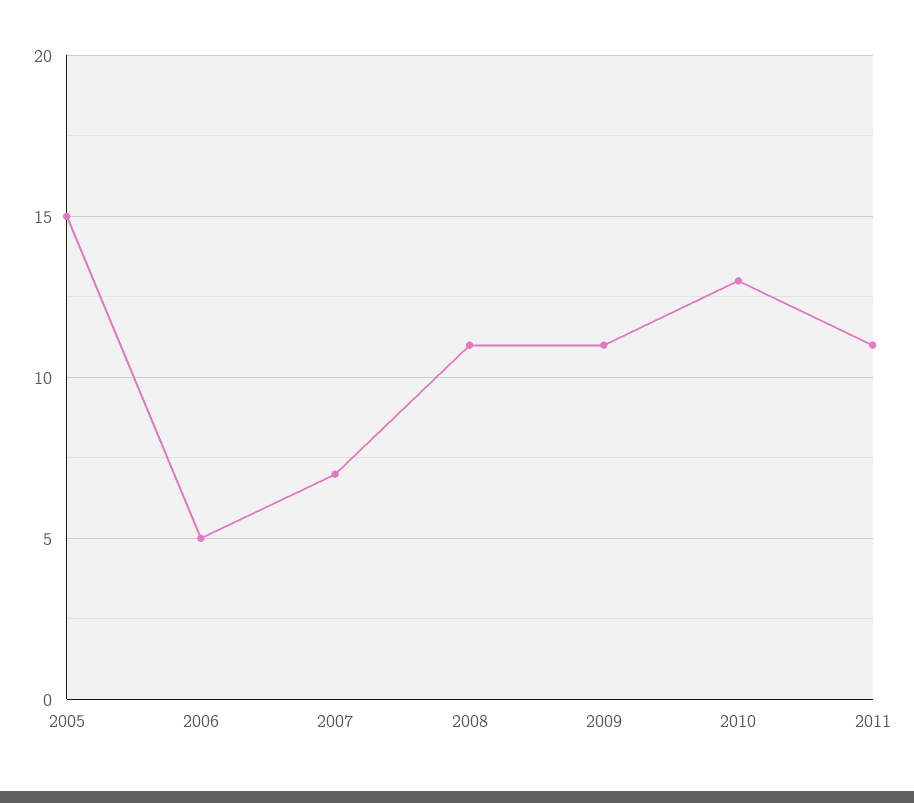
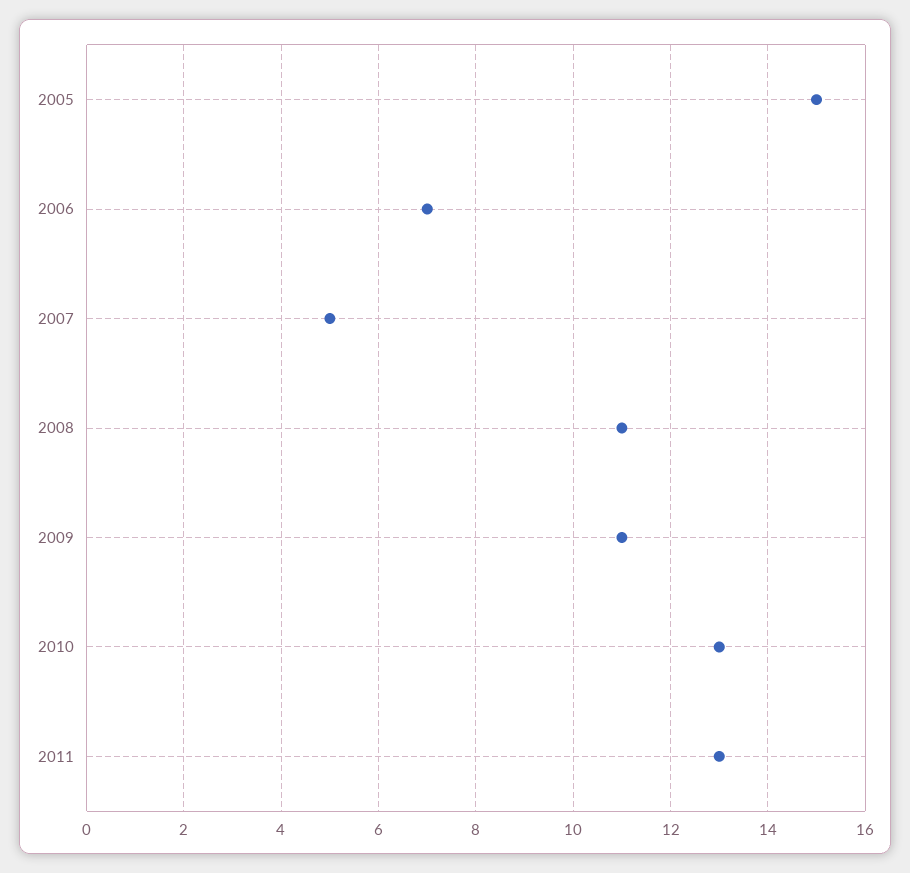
  {
    "2005": 15,
-   "2006": 5,
+   "2006": 7,
-   "2007": 7,
+   "2007": 5,
    "2008": 11,
    "2009": 11,
    "2010": 13,
-   "2011": 11
+   "2011": 13
  }

